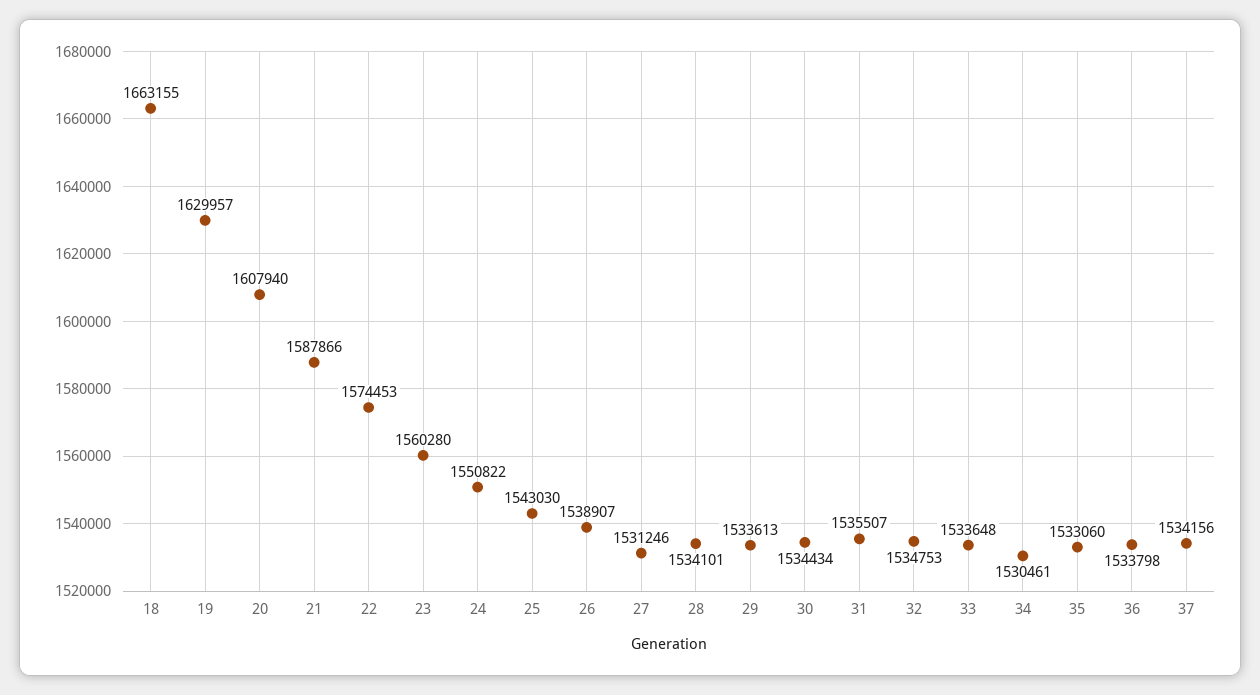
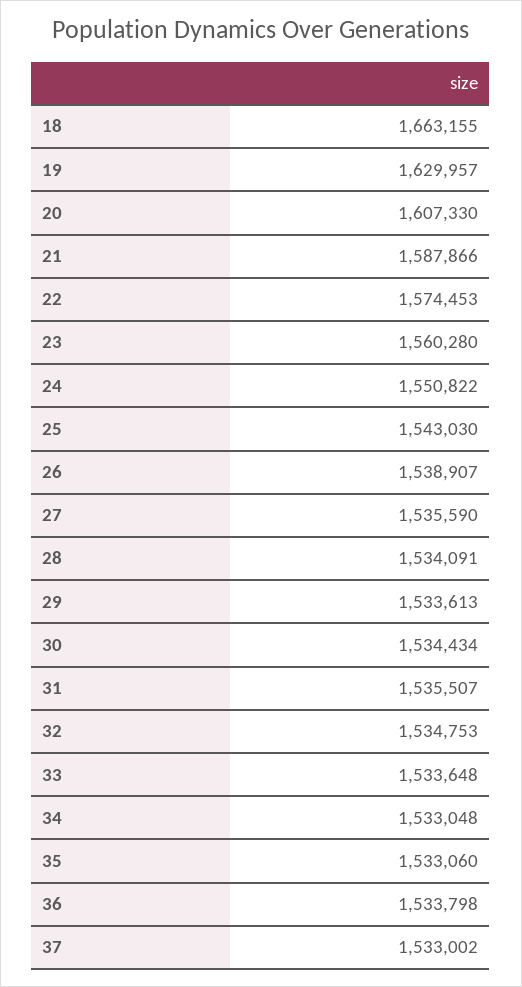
  {
    "18": 1663155,
    "19": 1629957,
-   "20": 1607940,
+   "20": 1607330,
    "21": 1587866,
    "22": 1574453,
    "23": 1560280,
    "24": 1550822,
    "25": 1543030,
    "26": 1538907,
-   "27": 1531246,
+   "27": 1535590,
-   "28": 1534101,
+   "28": 1534091,
    "29": 1533613,
    "30": 1534434,
    "31": 1535507,
    "32": 1534753,
    "33": 1533648,
-   "34": 1530461,
+   "34": 1533048,
    "35": 1533060,
    "36": 1533798,
-   "37": 1534156
+   "37": 1533002
  }

